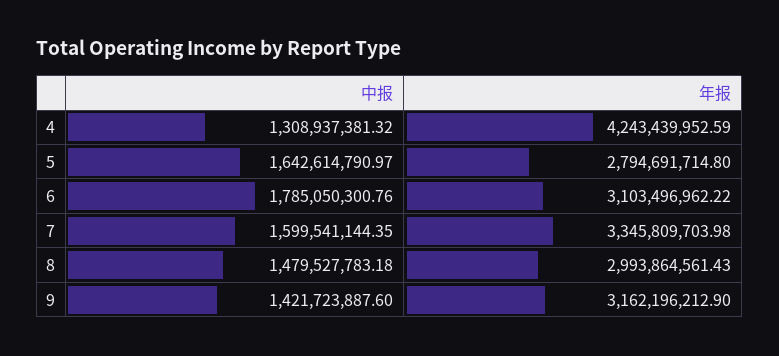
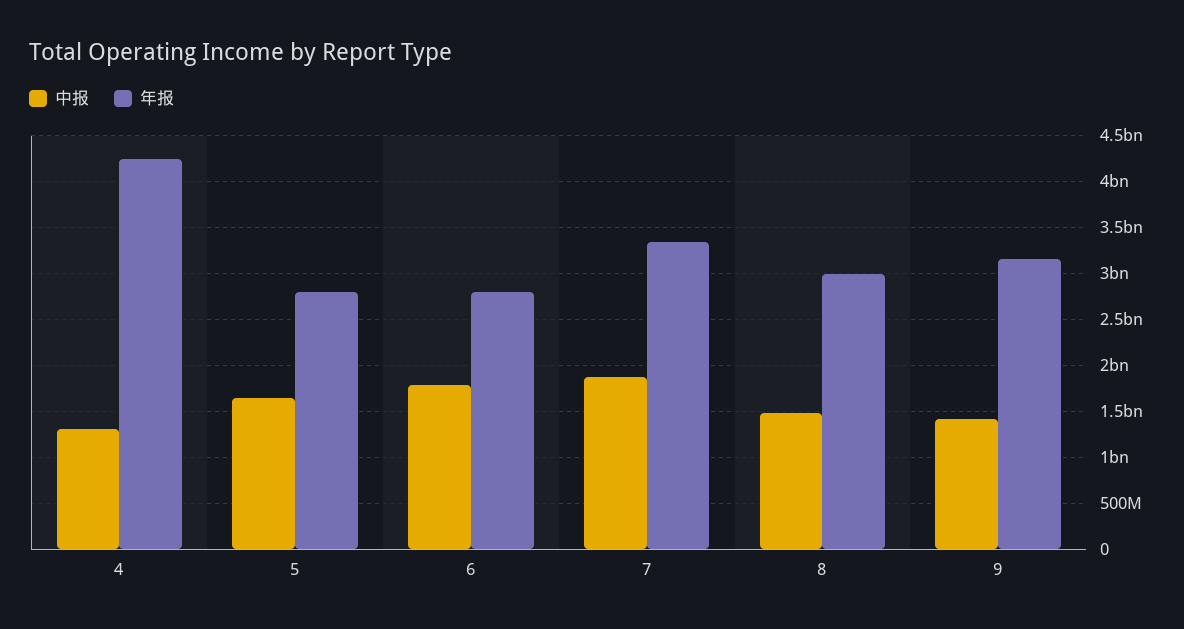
  {
    "中报": {
      "4": 1308937381.32,
      "5": 1642614790.97,
      "6": 1785050300.76,
-     "7": 1599541144.35,
+     "7": 1900000000,
      "8": 1479527783.18,
      "9": 1421723887.6
    },
    "年报": {
      "4": 4243439952.59,
      "5": 2794691714.8,
-     "6": 3103496962.22,
+     "6": 2800000000,
      "7": 3345809703.98,
      "8": 2993864561.43,
      "9": 3162196212.9
    }
  }

